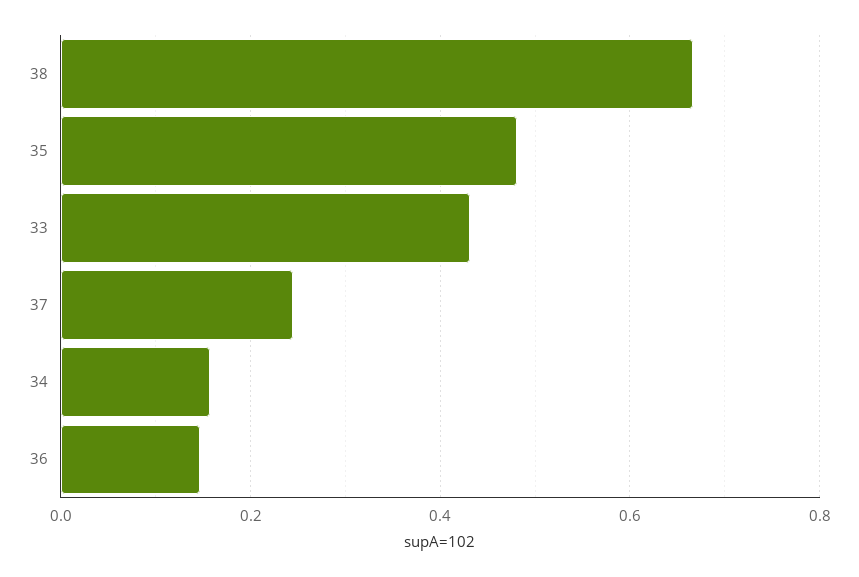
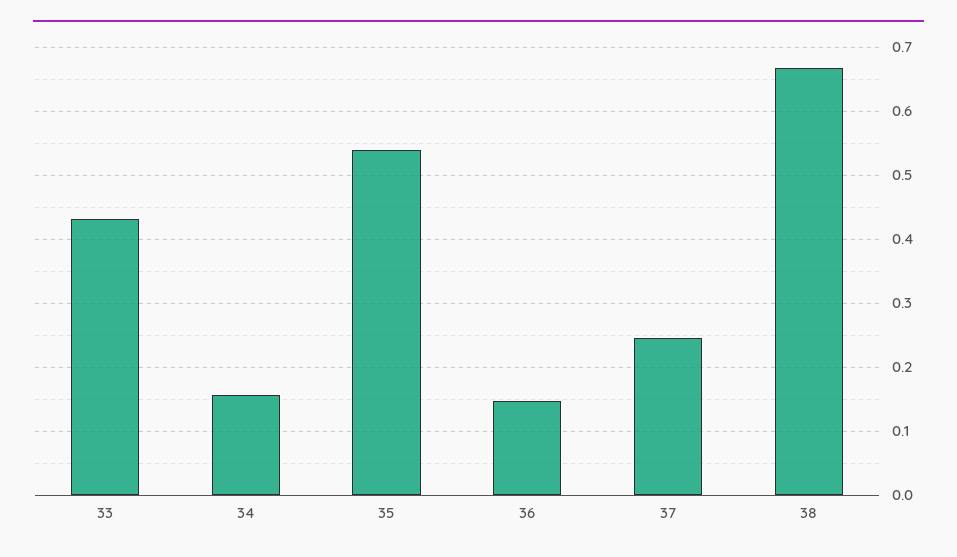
  {
    "38": 0.67,
-   "35": 0.48,
+   "35": 0.54,
    "33": 0.43,
    "37": 0.25,
    "34": 0.16,
    "36": 0.15
  }

